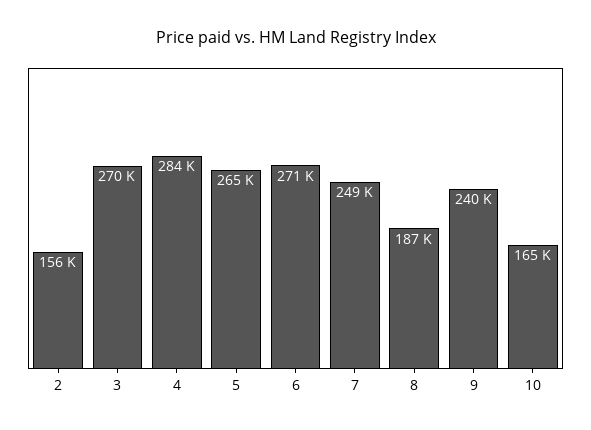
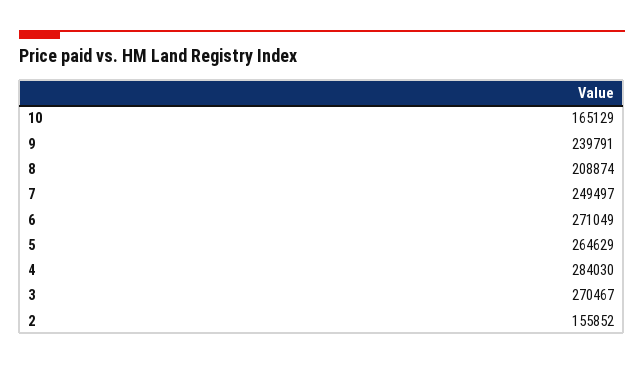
  {
    "2": 155852,
    "3": 270467,
    "4": 284030,
    "5": 264629,
    "6": 271049,
    "7": 249497,
-   "8": 187000,
+   "8": 208874,
    "9": 239791,
    "10": 165129
  }

